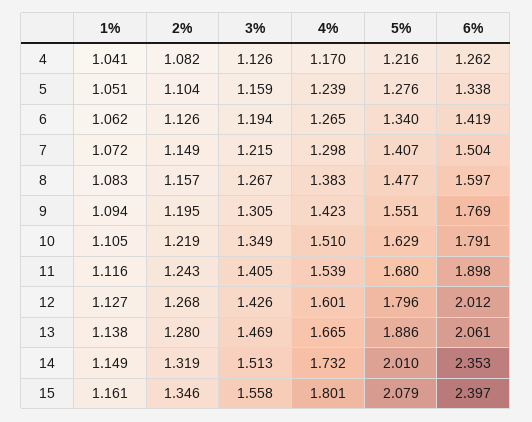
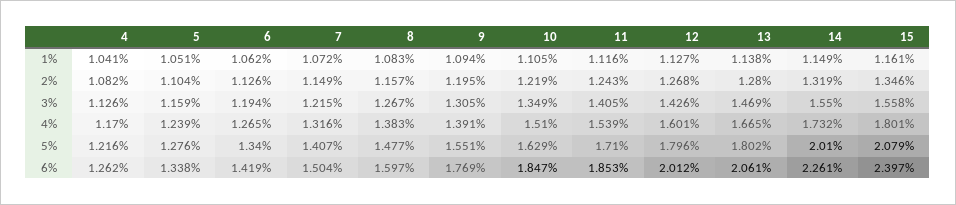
  {
    "1%": {
      "4": 1.041,
      "5": 1.051,
      "6": 1.062,
      "7": 1.072,
      "8": 1.083,
      "9": 1.094,
      "10": 1.105,
      "11": 1.116,
      "12": 1.127,
      "13": 1.138,
      "14": 1.149,
      "15": 1.161
    },
    "2%": {
      "4": 1.082,
      "5": 1.104,
      "6": 1.126,
      "7": 1.149,
      "8": 1.157,
      "9": 1.195,
      "10": 1.219,
      "11": 1.243,
      "12": 1.268,
      "13": 1.28,
      "14": 1.319,
      "15": 1.346
    },
    "3%": {
      "4": 1.126,
      "5": 1.159,
      "6": 1.194,
      "7": 1.215,
      "8": 1.267,
      "9": 1.305,
      "10": 1.349,
      "11": 1.405,
      "12": 1.426,
      "13": 1.469,
-     "14": 1.513,
+     "14": 1.55,
      "15": 1.558
    },
    "4%": {
      "4": 1.17,
      "5": 1.239,
      "6": 1.265,
-     "7": 1.298,
+     "7": 1.316,
      "8": 1.383,
-     "9": 1.423,
+     "9": 1.391,
      "10": 1.51,
      "11": 1.539,
      "12": 1.601,
      "13": 1.665,
      "14": 1.732,
      "15": 1.801
    },
    "5%": {
      "4": 1.216,
      "5": 1.276,
      "6": 1.34,
      "7": 1.407,
      "8": 1.477,
      "9": 1.551,
      "10": 1.629,
-     "11": 1.68,
+     "11": 1.71,
      "12": 1.796,
-     "13": 1.886,
+     "13": 1.802,
      "14": 2.01,
      "15": 2.079
    },
    "6%": {
      "4": 1.262,
      "5": 1.338,
      "6": 1.419,
      "7": 1.504,
      "8": 1.597,
      "9": 1.769,
-     "10": 1.791,
+     "10": 1.847,
-     "11": 1.898,
+     "11": 1.853,
      "12": 2.012,
      "13": 2.061,
-     "14": 2.353,
+     "14": 2.261,
      "15": 2.397
    }
  }

